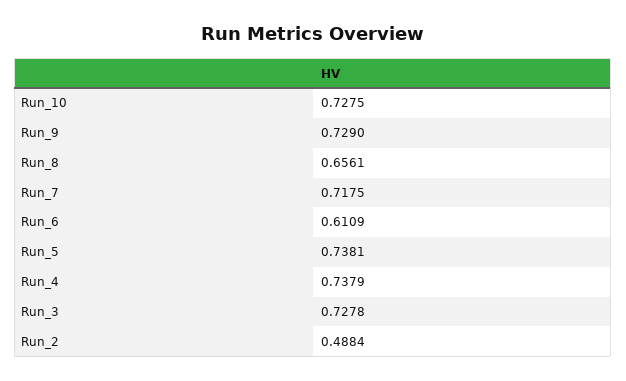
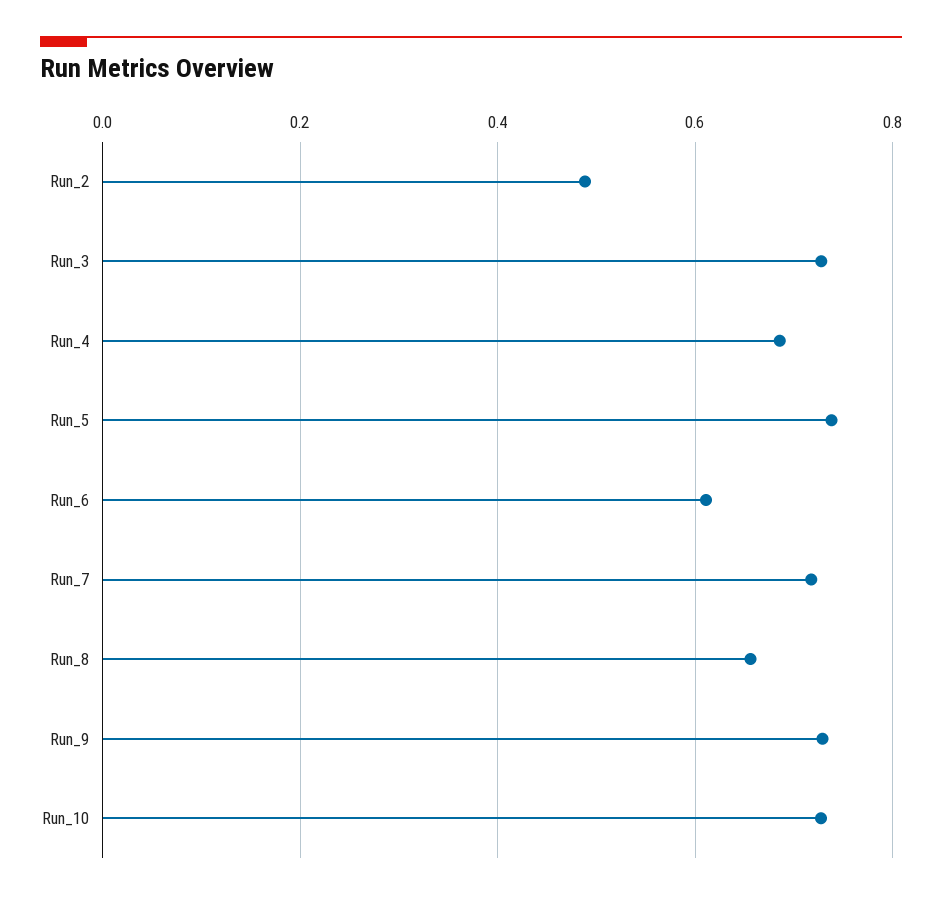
  {
    "Run_10": 0.7275,
    "Run_9": 0.729,
    "Run_8": 0.6561,
    "Run_7": 0.7175,
    "Run_6": 0.6109,
    "Run_5": 0.7381,
-   "Run_4": 0.7379,
+   "Run_4": 0.68,
    "Run_3": 0.7278,
    "Run_2": 0.4884
  }

